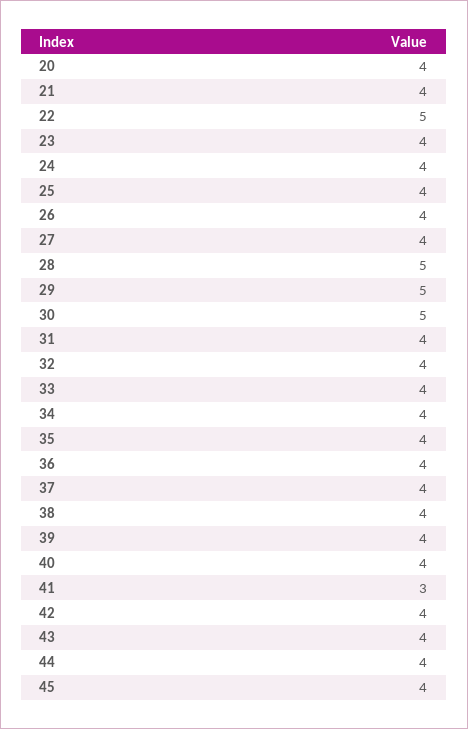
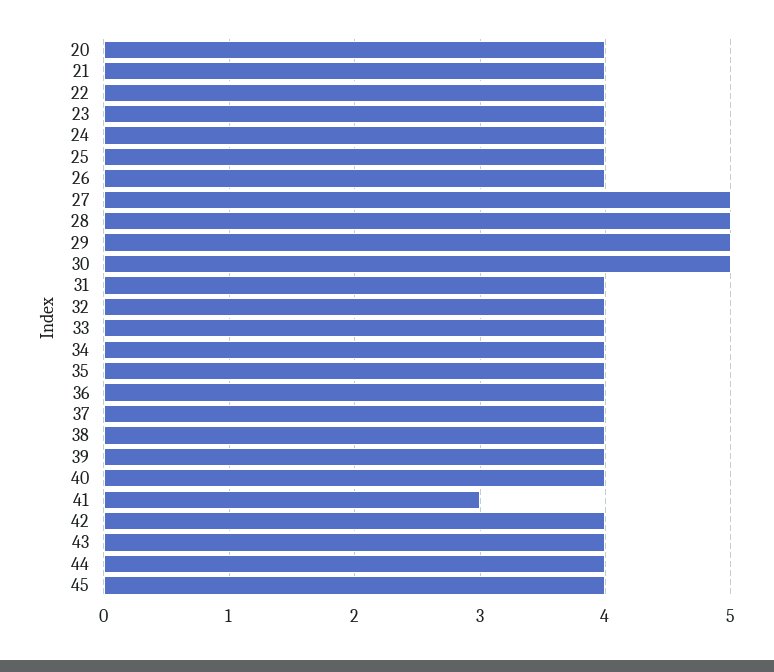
  {
    "20": 4,
    "21": 4,
-   "22": 5,
+   "22": 4,
    "23": 4,
    "24": 4,
    "25": 4,
    "26": 4,
-   "27": 4,
+   "27": 5,
    "28": 5,
    "29": 5,
    "30": 5,
    "31": 4,
    "32": 4,
    "33": 4,
    "34": 4,
    "35": 4,
    "36": 4,
    "37": 4,
    "38": 4,
    "39": 4,
    "40": 4,
    "41": 3,
    "42": 4,
    "43": 4,
    "44": 4,
    "45": 4
  }

